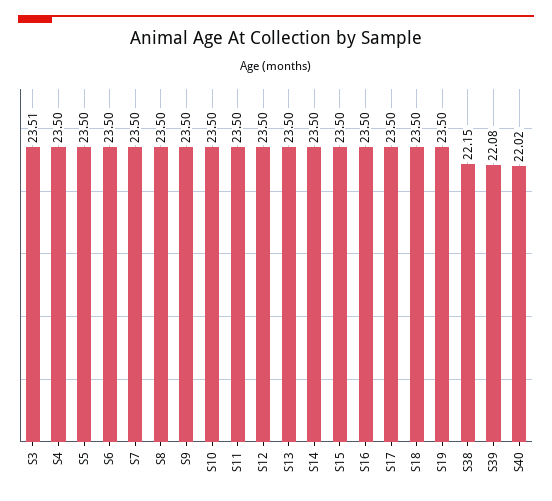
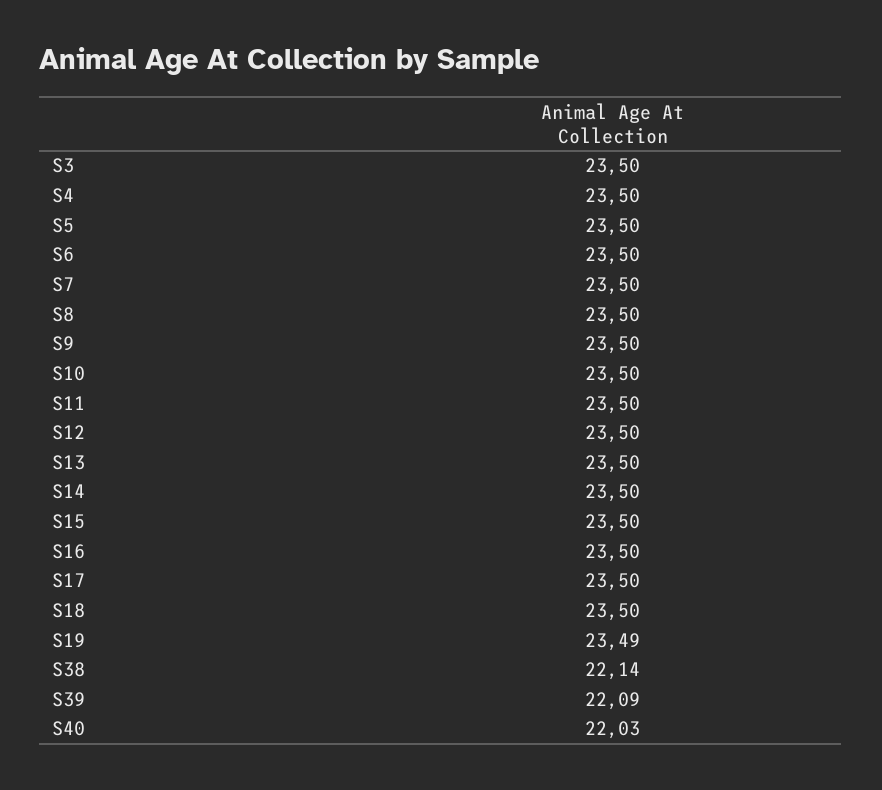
  {
-   "S3": 23.51,
+   "S3": 23.5,
    "S4": 23.5,
    "S5": 23.5,
    "S6": 23.5,
    "S7": 23.5,
    "S8": 23.5,
    "S9": 23.5,
    "S10": 23.5,
    "S11": 23.5,
    "S12": 23.5,
    "S13": 23.5,
    "S14": 23.5,
    "S15": 23.5,
    "S16": 23.5,
    "S17": 23.5,
    "S18": 23.5,
-   "S19": 23.5,
+   "S19": 23.49,
-   "S38": 22.15,
+   "S38": 22.14,
-   "S39": 22.08,
+   "S39": 22.09,
-   "S40": 22.02
+   "S40": 22.03
  }

